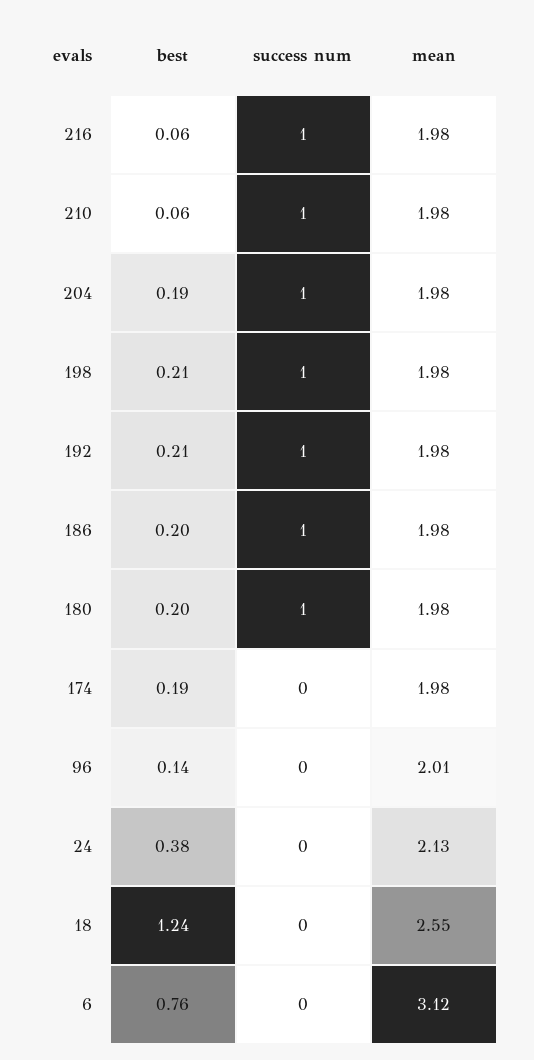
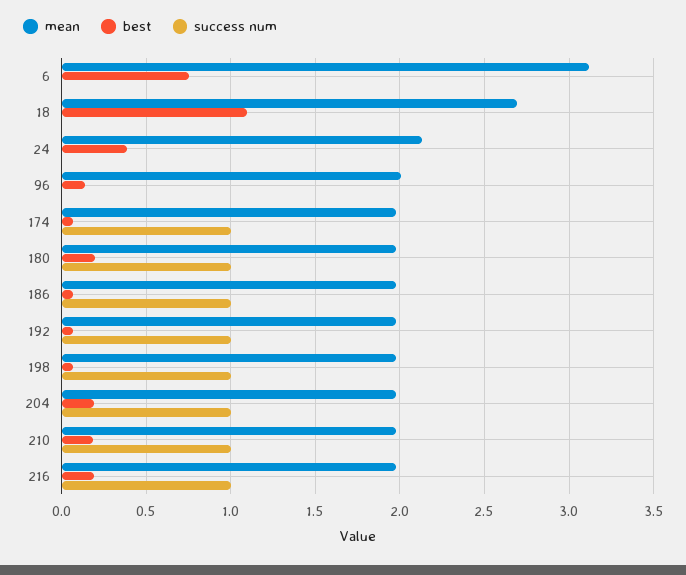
  {
    "best": {
-     "216": 0.06,
+     "216": 0.2,
-     "210": 0.06,
+     "210": 0.2,
      "204": 0.19,
-     "198": 0.21,
+     "198": 0.05,
-     "192": 0.21,
+     "192": 0.05,
-     "186": 0.2,
+     "186": 0.05,
      "180": 0.2,
-     "174": 0.19,
+     "174": 0.05,
      "96": 0.14,
      "24": 0.38,
-     "18": 1.24,
+     "18": 1.1,
      "6": 0.76
    },
    "success num": {
      "216": 1,
      "210": 1,
      "204": 1,
      "198": 1,
      "192": 1,
      "186": 1,
      "180": 1,
-     "174": 0,
+     "174": 1,
      "96": 0,
      "24": 0,
      "18": 0,
      "6": 0
    },
    "mean": {
      "216": 1.98,
      "210": 1.98,
      "204": 1.98,
      "198": 1.98,
      "192": 1.98,
      "186": 1.98,
      "180": 1.98,
      "174": 1.98,
      "96": 2.01,
      "24": 2.13,
-     "18": 2.55,
+     "18": 2.7,
      "6": 3.12
    }
  }

